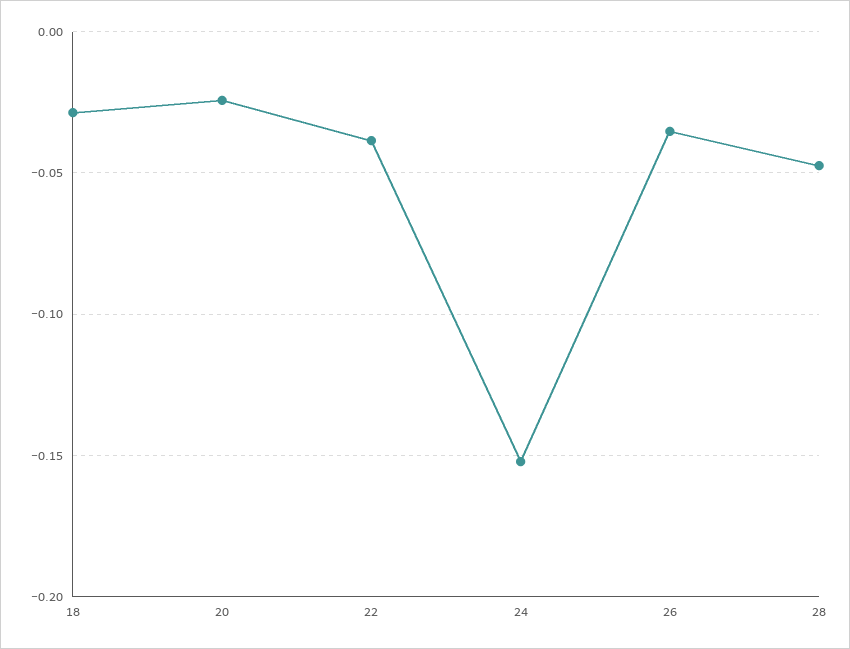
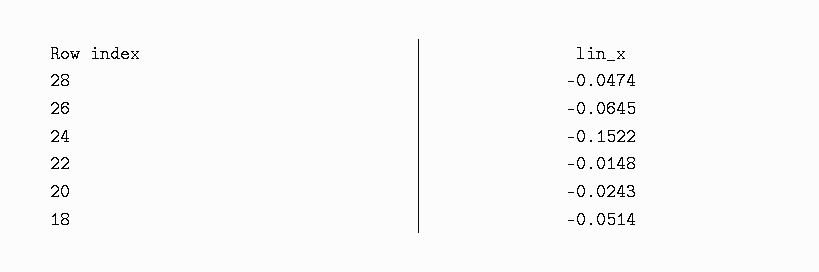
  {
-   "18": -0.03,
+   "18": -0.0514,
    "20": -0.0243,
-   "22": -0.04,
+   "22": -0.0148,
    "24": -0.1522,
-   "26": -0.035,
+   "26": -0.0645,
    "28": -0.0474
  }

